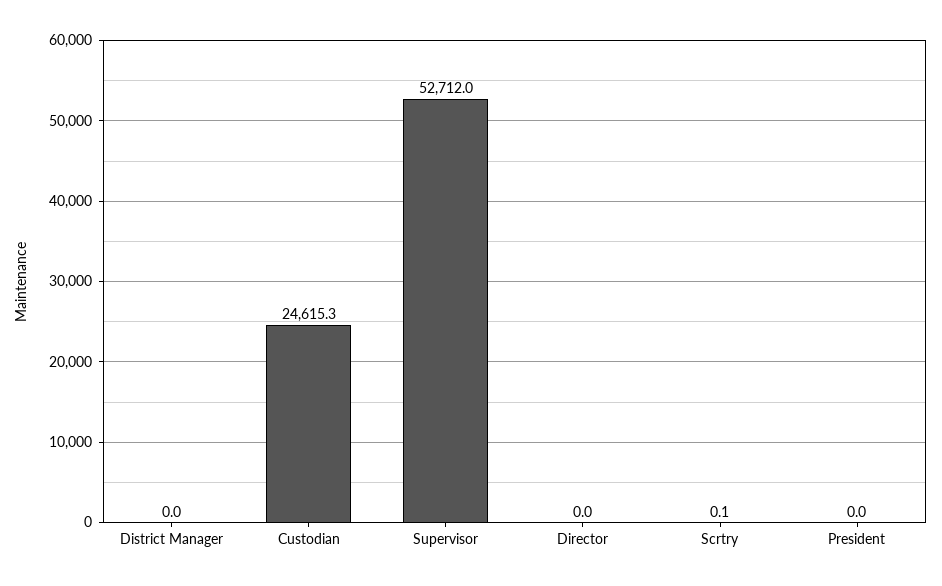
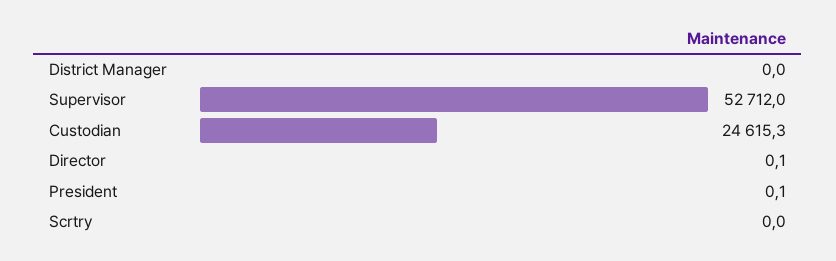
  {
    "District Manager": 0,
    "Custodian": 24615.3,
    "Supervisor": 52712,
-   "Director": 0,
+   "Director": 0.1,
-   "Scrtry": 0.1,
+   "Scrtry": 0,
-   "President": 0
+   "President": 0.1
  }

